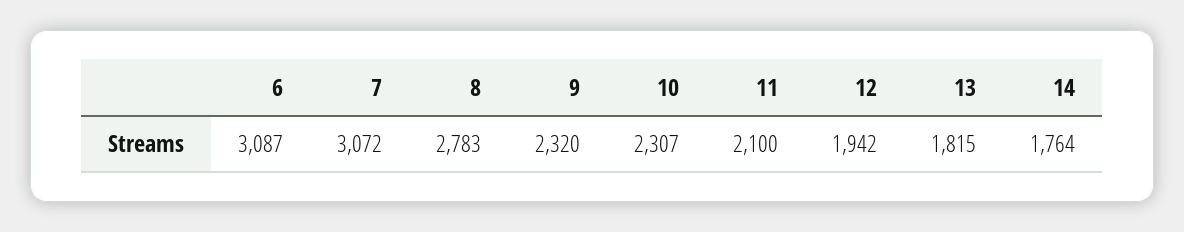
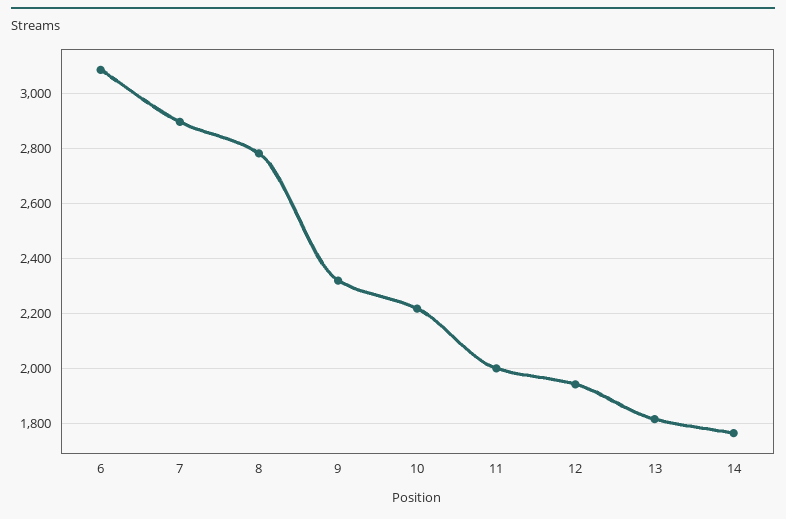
  {
    "6": 3087,
-   "7": 3072,
+   "7": 2900,
    "8": 2783,
    "9": 2320,
-   "10": 2307,
+   "10": 2225,
-   "11": 2100,
+   "11": 2000,
    "12": 1942,
    "13": 1815,
    "14": 1764
  }

